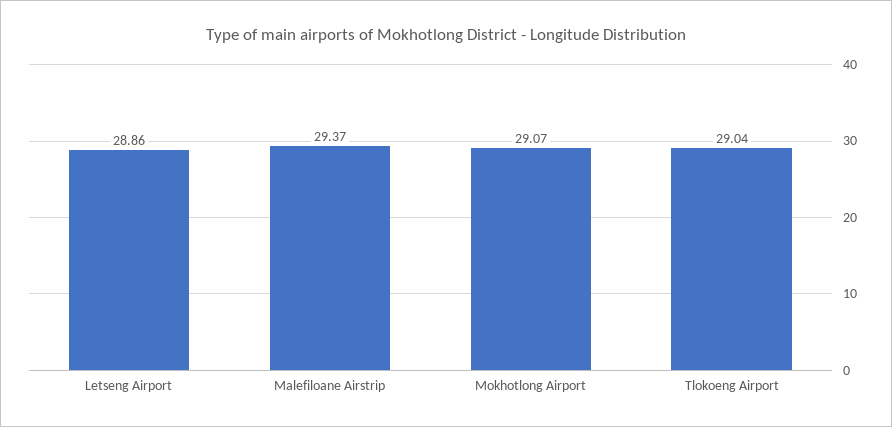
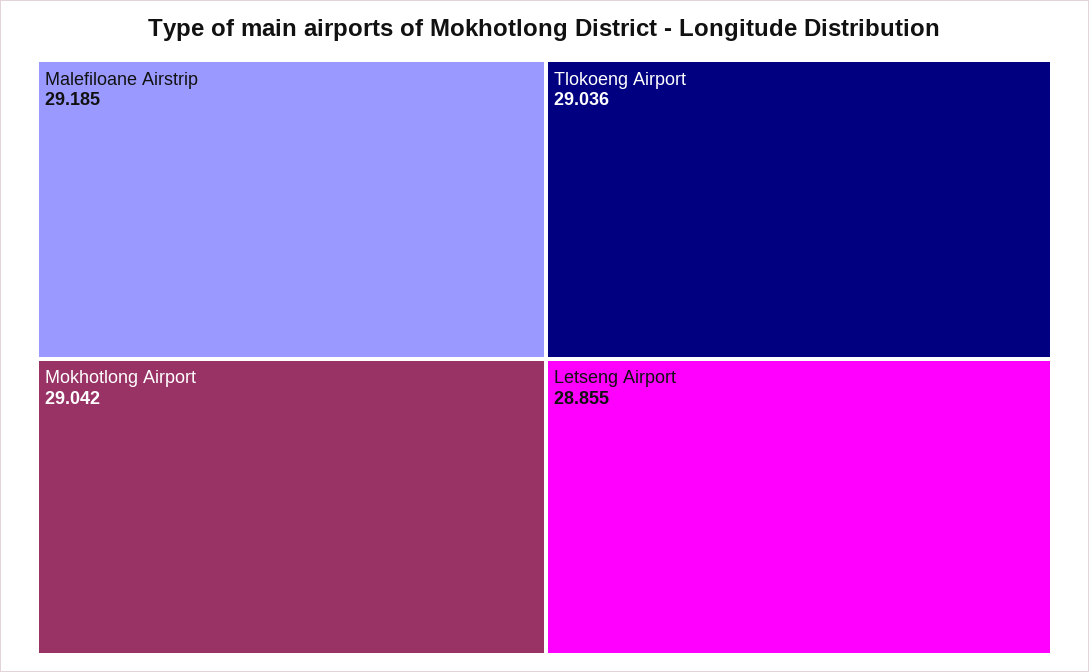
  {
    "Letseng Airport": 28.855,
-   "Malefiloane Airstrip": 29.37,
+   "Malefiloane Airstrip": 29.185,
-   "Mokhotlong Airport": 29.07,
+   "Mokhotlong Airport": 29.042,
    "Tlokoeng Airport": 29.036
  }

